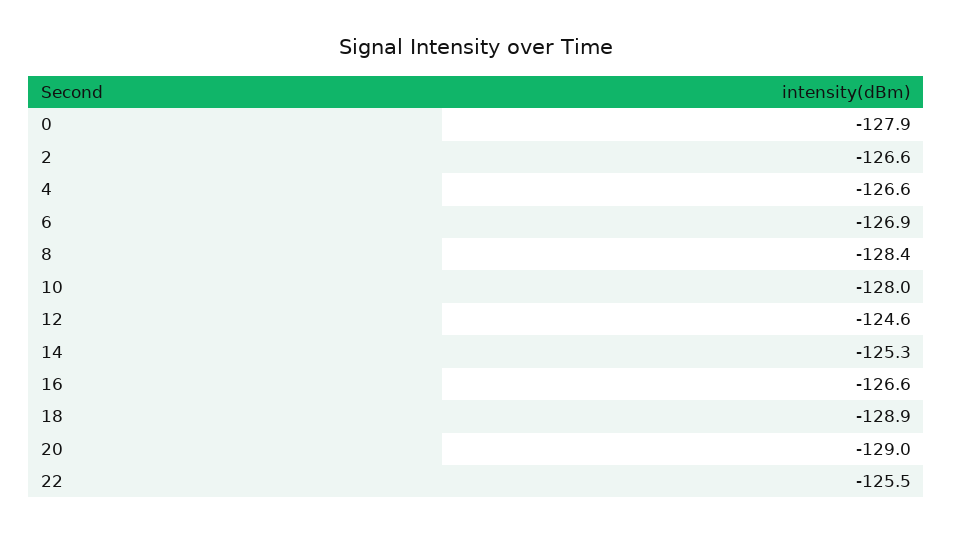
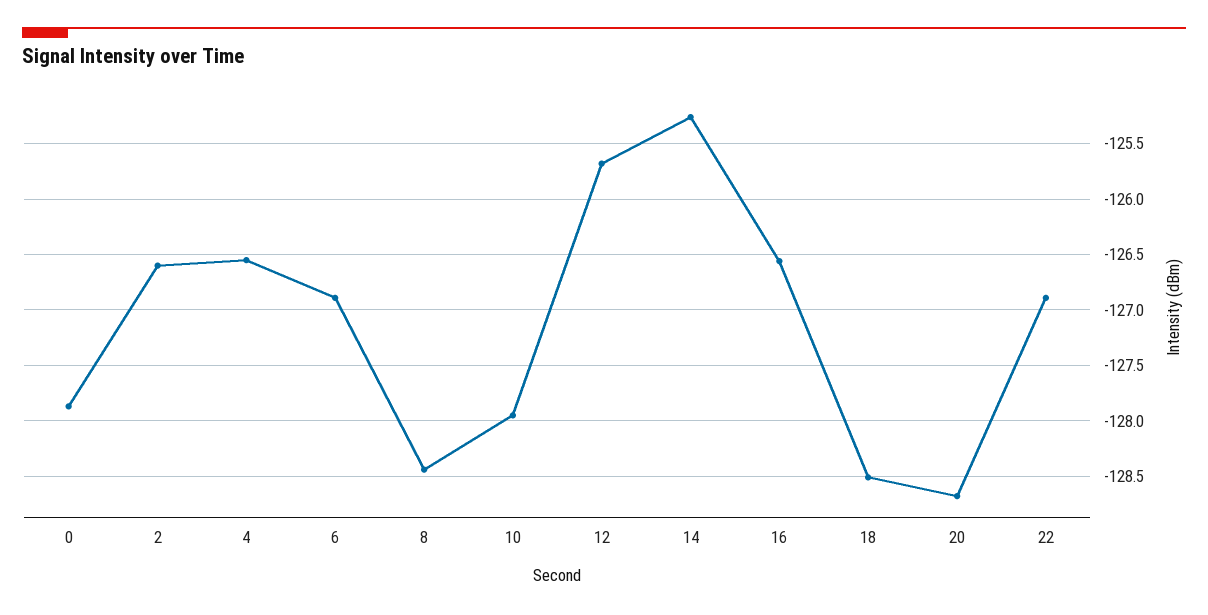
  {
    "0": -127.9,
    "2": -126.6,
    "4": -126.6,
    "6": -126.9,
    "8": -128.4,
    "10": -128,
-   "12": -124.6,
+   "12": -125.7,
    "14": -125.3,
    "16": -126.6,
-   "18": -128.9,
+   "18": -128.5,
-   "20": -129,
+   "20": -128.7,
-   "22": -125.5
+   "22": -126.9
  }

